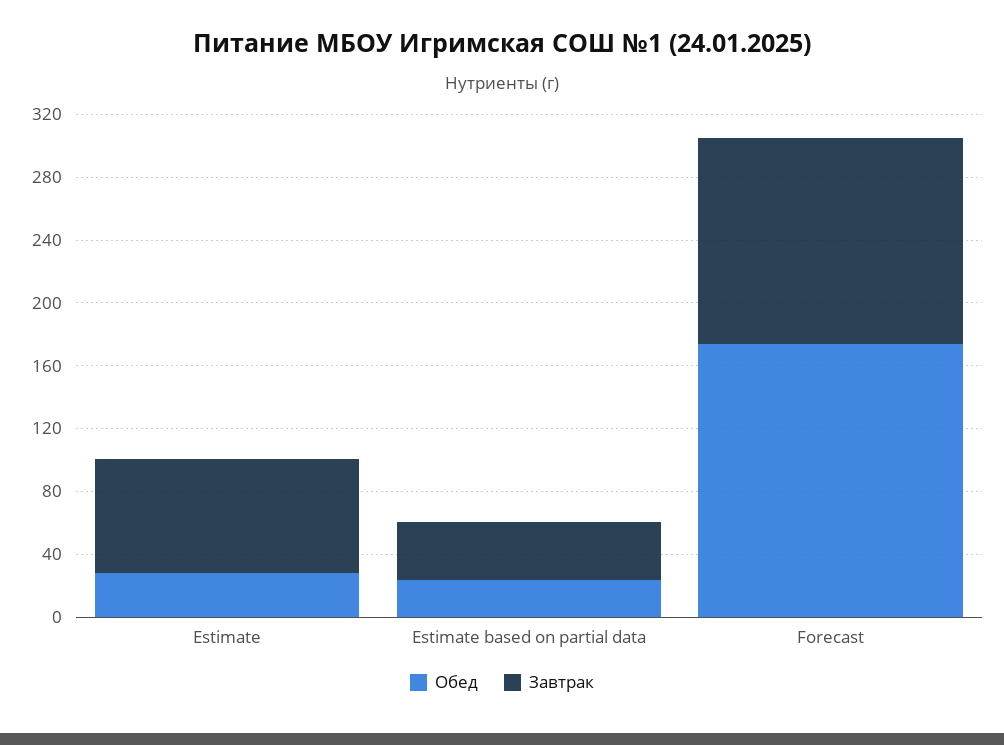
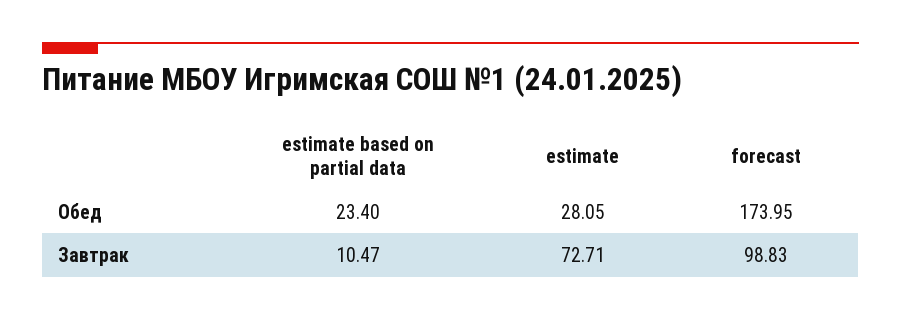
  {
    "Обед": {
      "Estimate": 28.05,
      "Estimate based on partial data": 23.4,
      "Forecast": 173.95
    },
    "Завтрак": {
      "Estimate": 72.71,
-     "Estimate based on partial data": 40,
+     "Estimate based on partial data": 10.47,
-     "Forecast": 130
+     "Forecast": 98.83
    }
  }

